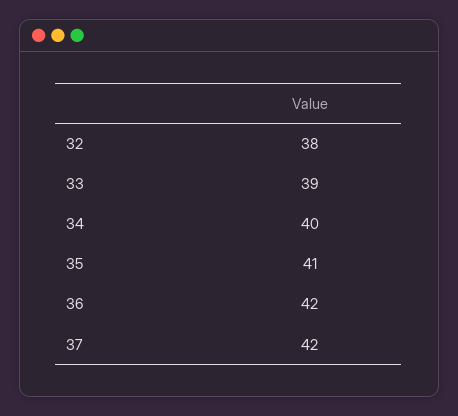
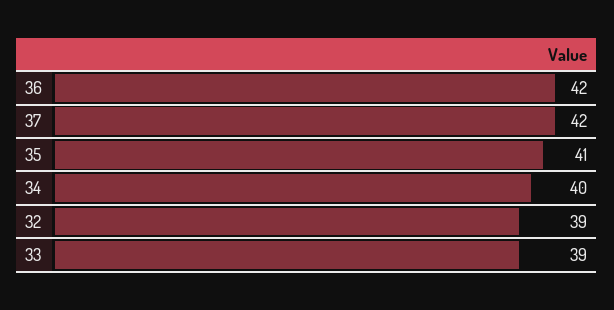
  {
-   "32": 38,
+   "32": 39,
    "33": 39,
    "34": 40,
    "35": 41,
    "36": 42,
    "37": 42
  }

